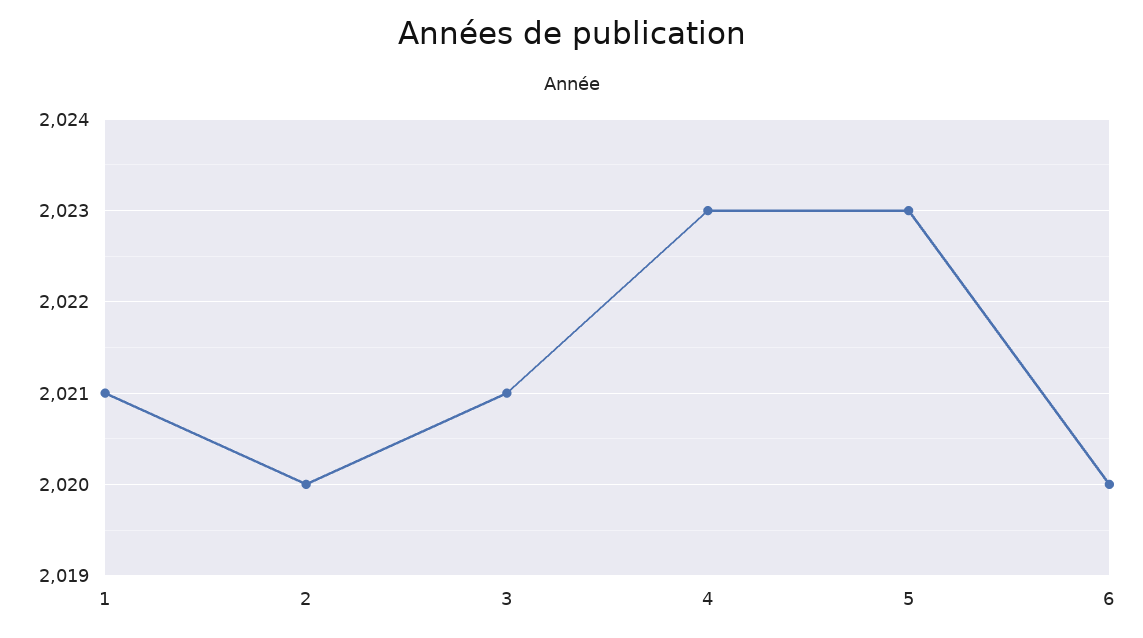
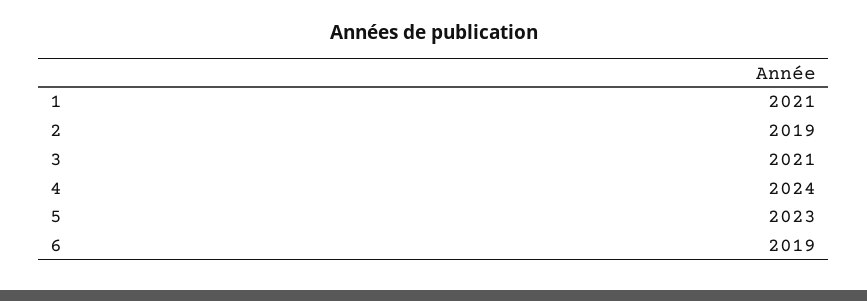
  {
    "1": 2021,
-   "2": 2020,
+   "2": 2019,
    "3": 2021,
-   "4": 2023,
+   "4": 2024,
    "5": 2023,
-   "6": 2020
+   "6": 2019
  }

